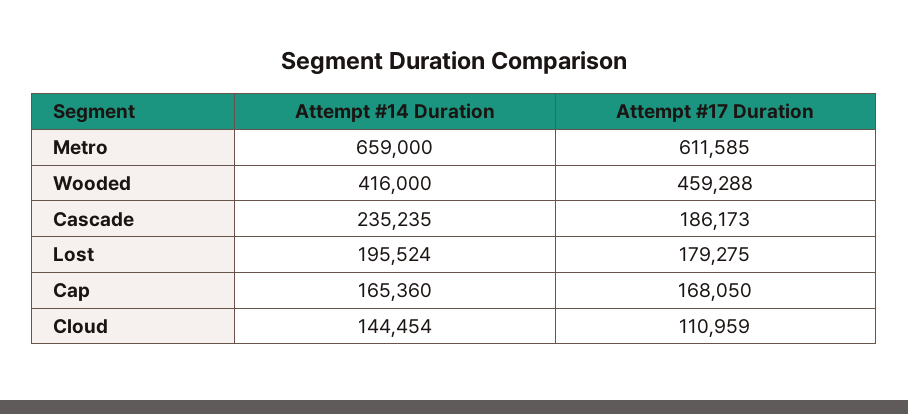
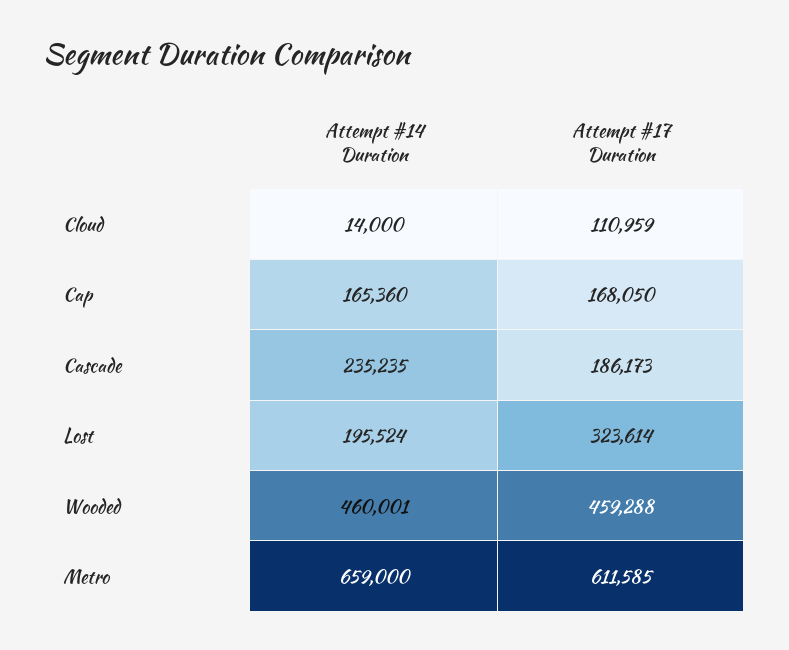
  {
    "Attempt #14 Duration": {
      "Metro": 659000,
-     "Wooded": 416000,
+     "Wooded": 460001,
      "Cascade": 235235,
      "Lost": 195524,
      "Cap": 165360,
-     "Cloud": 144454
+     "Cloud": 14000
    },
    "Attempt #17 Duration": {
      "Metro": 611585,
      "Wooded": 459288,
      "Cascade": 186173,
-     "Lost": 179275,
+     "Lost": 323614,
      "Cap": 168050,
      "Cloud": 110959
    }
  }

